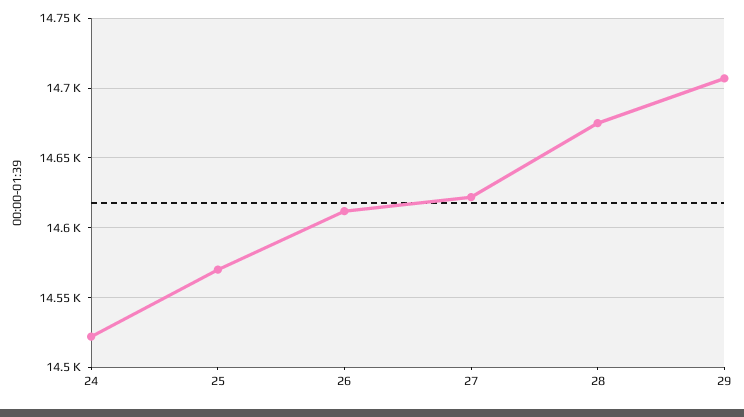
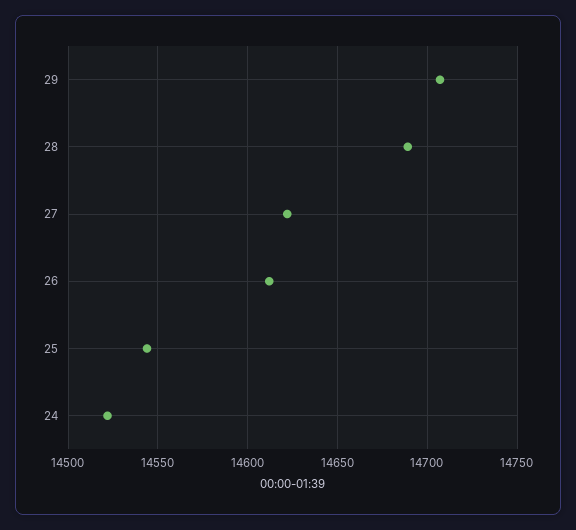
  {
    "24": 14520,
-   "25": 14570,
+   "25": 14545,
    "26": 14610,
    "27": 14620,
-   "28": 14675,
+   "28": 14690,
    "29": 14705
  }

